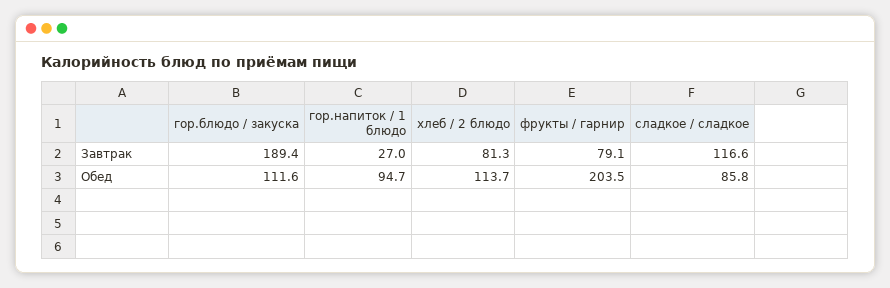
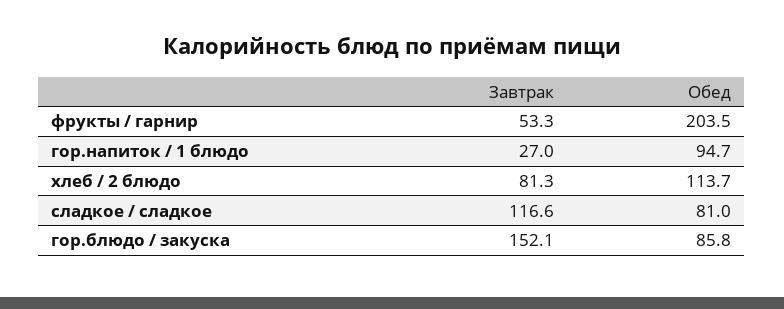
  {
    "гор.блюдо / закуска": {
-     "Завтрак": 189.4,
+     "Завтрак": 152.1,
-     "Обед": 111.6
+     "Обед": 85.8
    },
    "гор.напиток / 1 блюдо": {
      "Завтрак": 27,
      "Обед": 94.7
    },
    "хлеб / 2 блюдо": {
      "Завтрак": 81.3,
      "Обед": 113.7
    },
    "фрукты / гарнир": {
-     "Завтрак": 79.1,
+     "Завтрак": 53.3,
      "Обед": 203.5
    },
    "сладкое / сладкое": {
      "Завтрак": 116.6,
-     "Обед": 85.8
+     "Обед": 81
    }
  }

